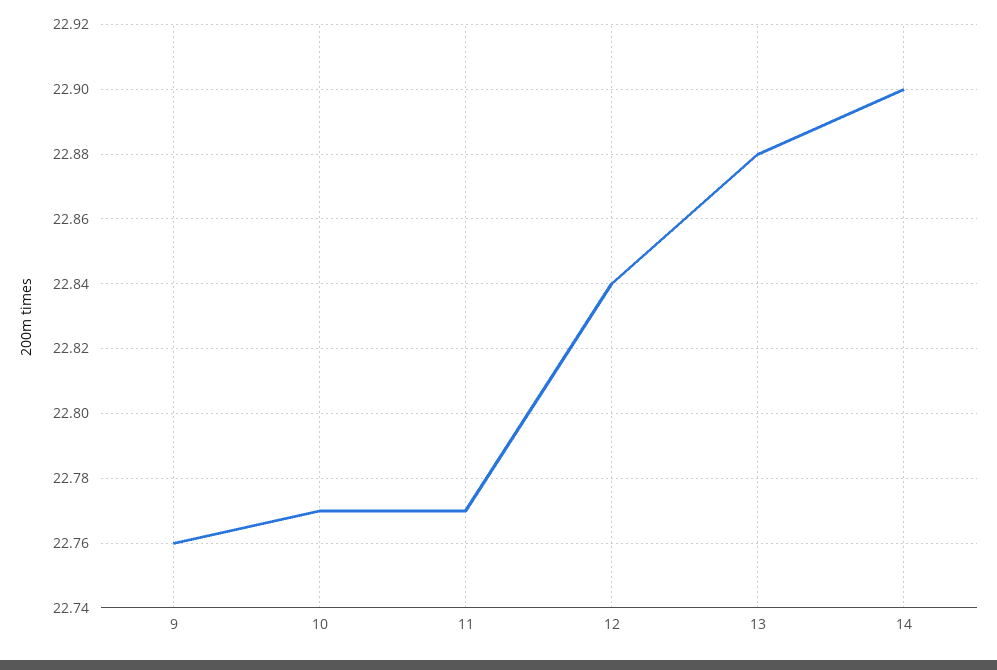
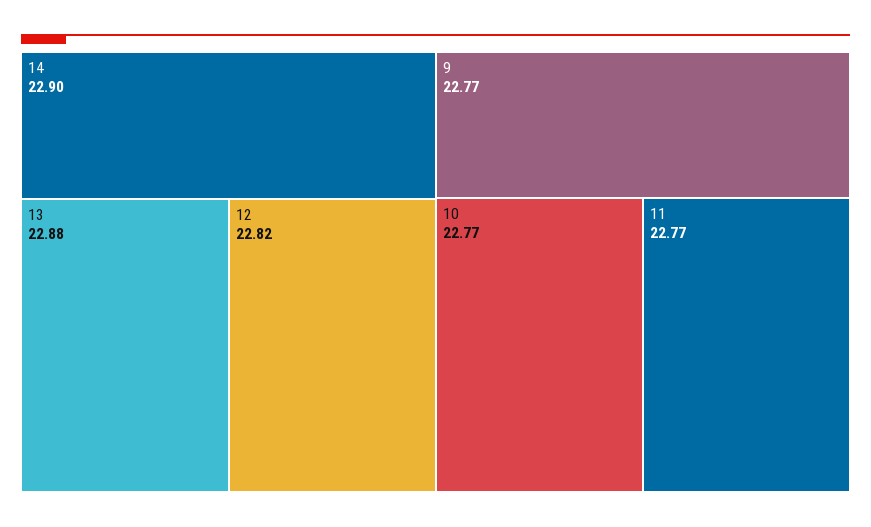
  {
-   "9": 22.76,
+   "9": 22.77,
    "10": 22.77,
    "11": 22.77,
-   "12": 22.84,
+   "12": 22.82,
    "13": 22.88,
    "14": 22.9
  }

